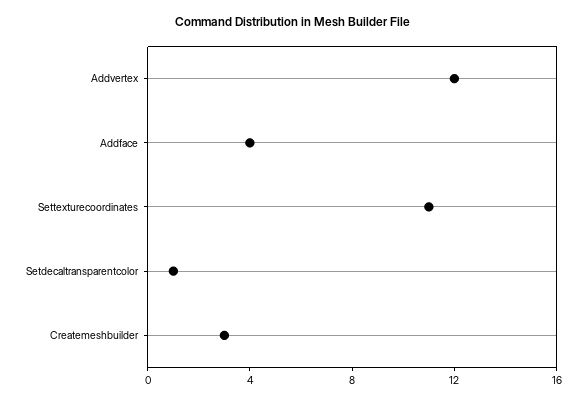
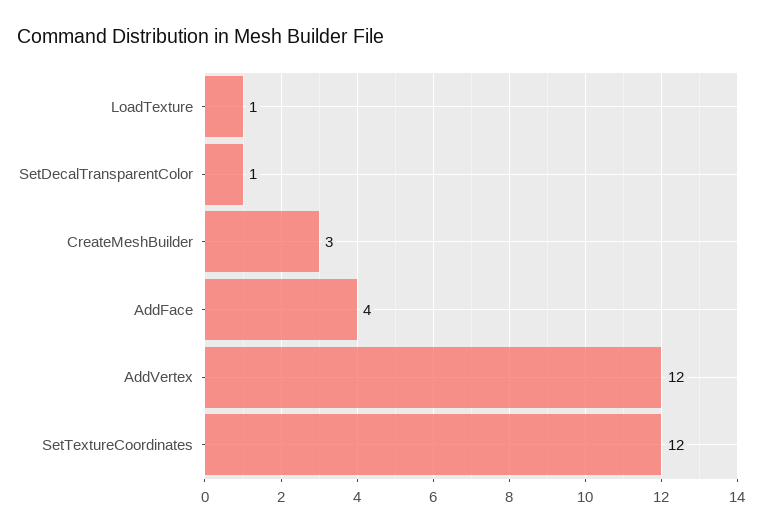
  {
    "Addvertex": 12,
    "Addface": 4,
-   "Settexturecoordinates": 11,
+   "Settexturecoordinates": 12,
    "Setdecaltransparentcolor": 1,
-   "Createmeshbuilder": 3
+   "Createmeshbuilder": 3,
+   "LoadTexture": 1
  }

